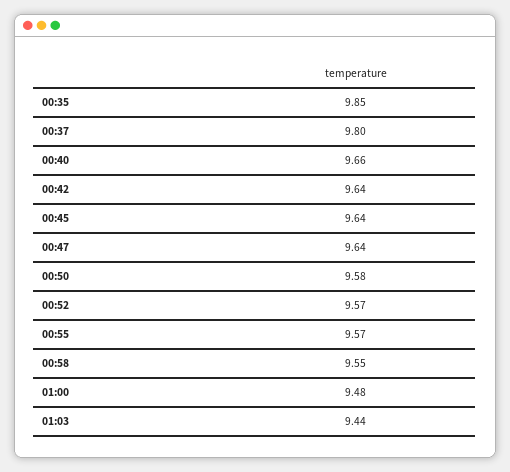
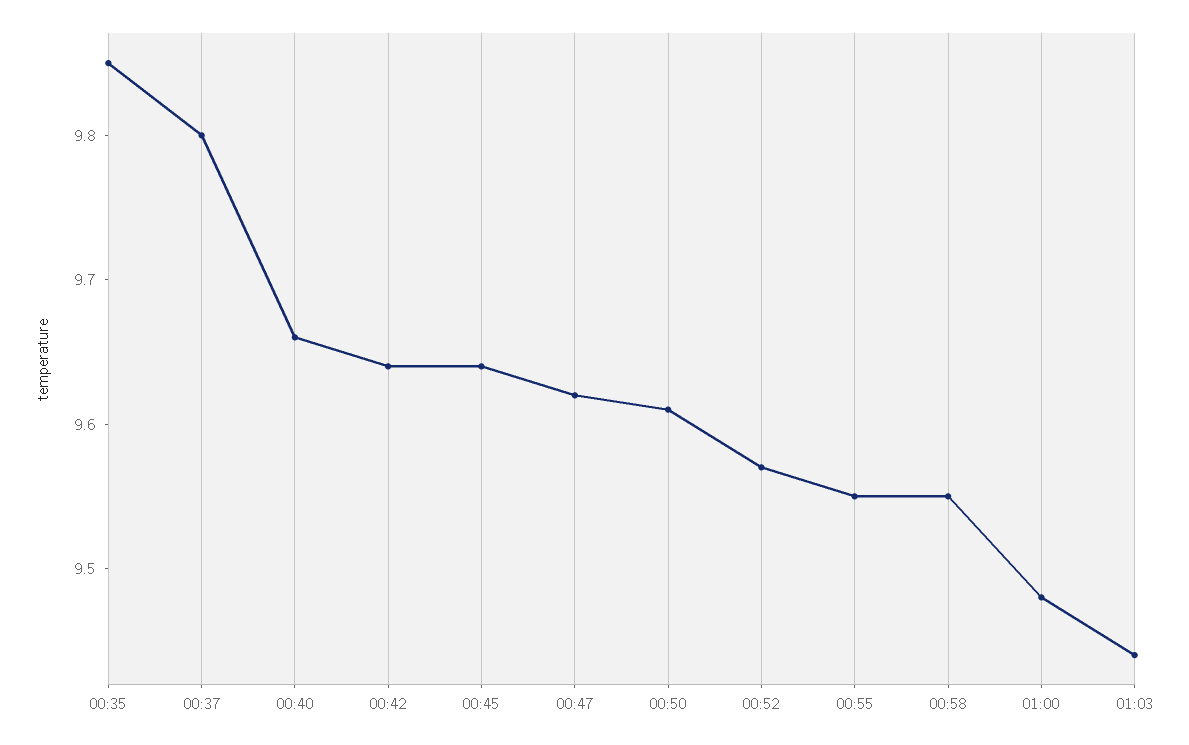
  {
    "00:35": 9.85,
    "00:37": 9.8,
    "00:40": 9.66,
    "00:42": 9.64,
    "00:45": 9.64,
-   "00:47": 9.64,
+   "00:47": 9.62,
-   "00:50": 9.58,
+   "00:50": 9.61,
    "00:52": 9.57,
-   "00:55": 9.57,
+   "00:55": 9.55,
    "00:58": 9.55,
    "01:00": 9.48,
    "01:03": 9.44
  }

